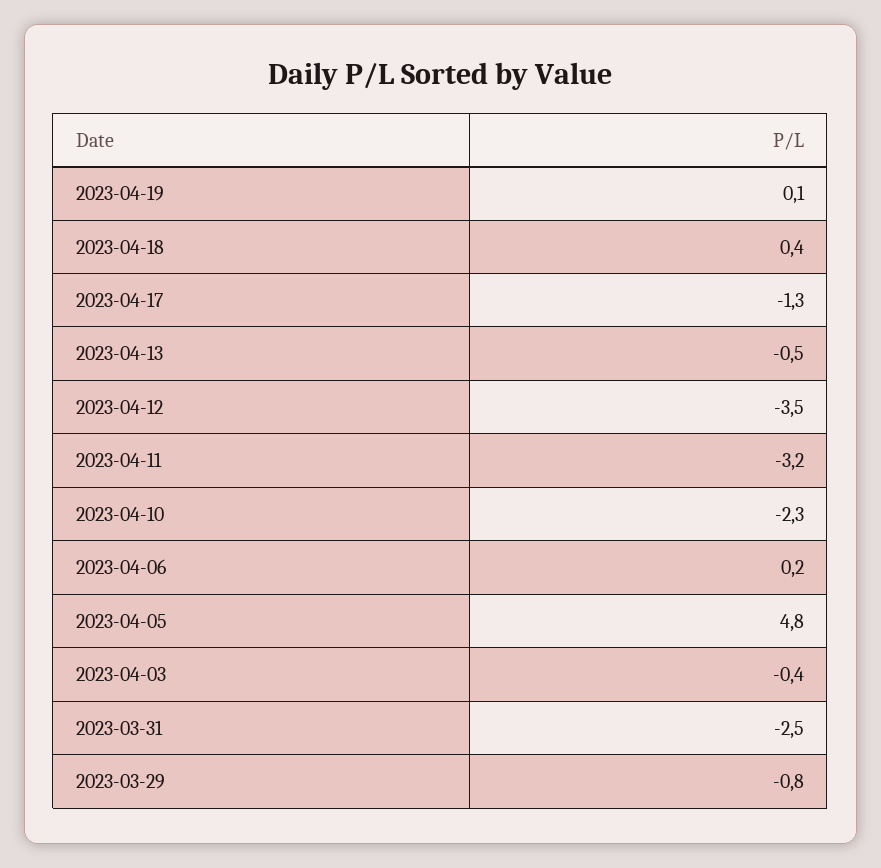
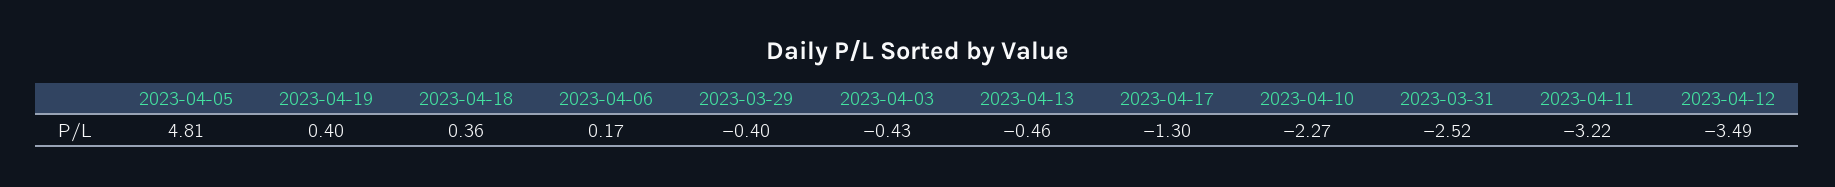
  {
-   "2023-04-19": 0.1,
+   "2023-04-19": 0.4,
    "2023-04-18": 0.36,
    "2023-04-17": -1.3,
    "2023-04-13": -0.46,
    "2023-04-12": -3.49,
    "2023-04-11": -3.22,
    "2023-04-10": -2.27,
    "2023-04-06": 0.17,
    "2023-04-05": 4.81,
    "2023-04-03": -0.43,
    "2023-03-31": -2.52,
-   "2023-03-29": -0.8
+   "2023-03-29": -0.4
  }

